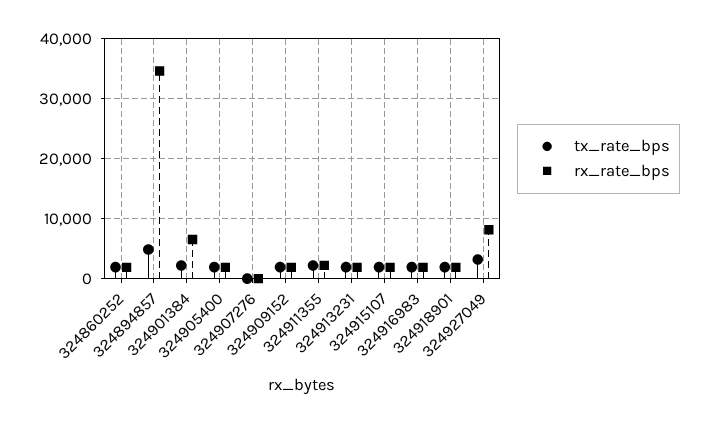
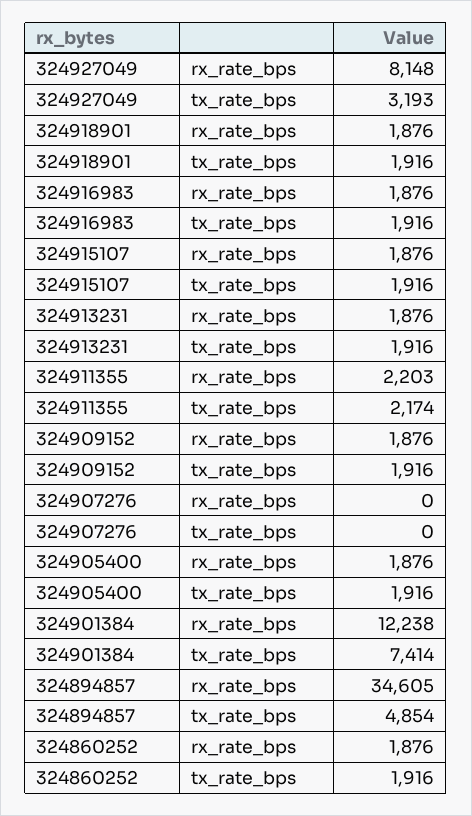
  {
    "tx_rate_bps": {
      "324860252": 1916,
      "324894857": 4854,
-     "324901384": 2000,
+     "324901384": 7414,
      "324905400": 1916,
      "324907276": 0,
      "324909152": 1916,
      "324911355": 2174,
      "324913231": 1916,
      "324915107": 1916,
      "324916983": 1916,
      "324918901": 1916,
      "324927049": 3193
    },
    "rx_rate_bps": {
      "324860252": 1876,
      "324894857": 34605,
-     "324901384": 6000,
+     "324901384": 12238,
      "324905400": 1876,
      "324907276": 0,
      "324909152": 1876,
      "324911355": 2203,
      "324913231": 1876,
      "324915107": 1876,
      "324916983": 1876,
      "324918901": 1876,
      "324927049": 8148
    }
  }

